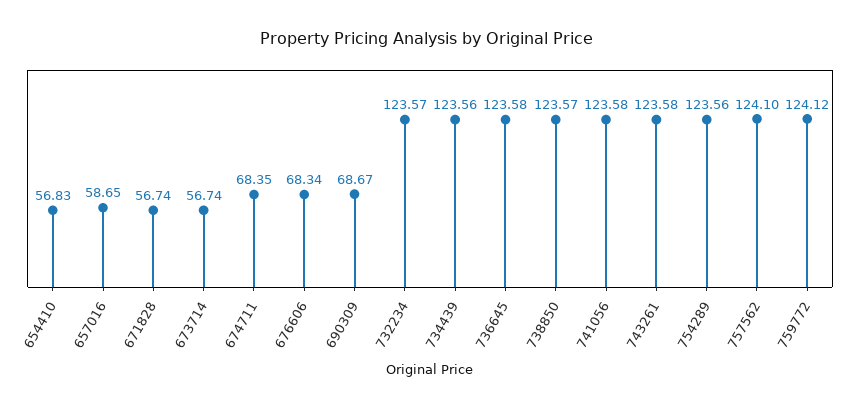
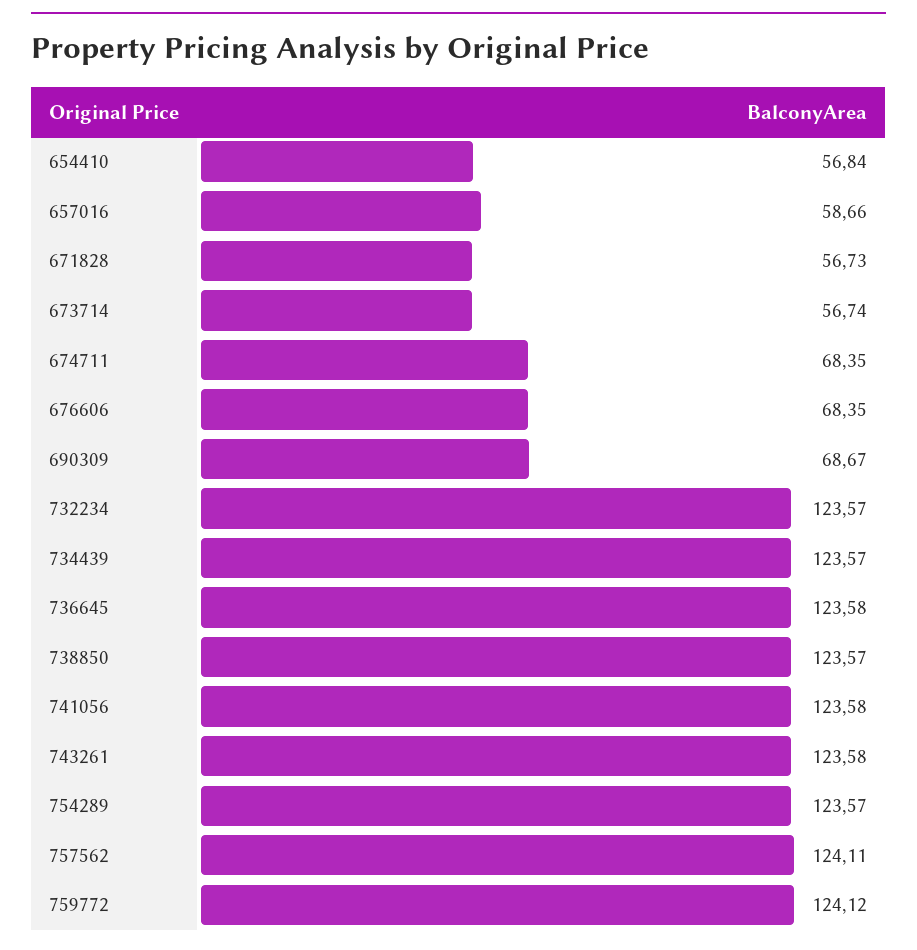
  {
-   "654410": 56.83,
+   "654410": 56.84,
-   "657016": 58.65,
+   "657016": 58.66,
-   "671828": 56.74,
+   "671828": 56.73,
    "673714": 56.74,
    "674711": 68.35,
-   "676606": 68.34,
+   "676606": 68.35,
    "690309": 68.67,
    "732234": 123.57,
-   "734439": 123.56,
+   "734439": 123.57,
    "736645": 123.58,
    "738850": 123.57,
    "741056": 123.58,
    "743261": 123.58,
-   "754289": 123.56,
+   "754289": 123.57,
-   "757562": 124.1,
+   "757562": 124.11,
    "759772": 124.12
  }

